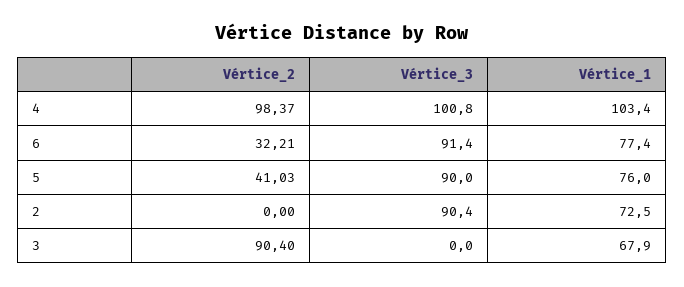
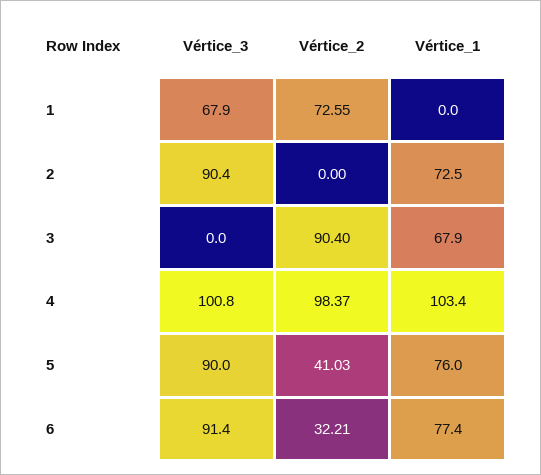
  {
    "Vértice_2": {
      "4": 98.37,
      "6": 32.21,
      "5": 41.03,
      "2": 0,
-     "3": 90.4
+     "3": 90.4,
+     "1": 72.55
    },
    "Vértice_3": {
      "4": 100.8,
      "6": 91.4,
      "5": 90,
      "2": 90.4,
-     "3": 0
+     "3": 0,
+     "1": 67.9
    },
    "Vértice_1": {
      "4": 103.4,
      "6": 77.4,
      "5": 76,
      "2": 72.5,
-     "3": 67.9
+     "3": 67.9,
+     "1": 0
    }
  }

